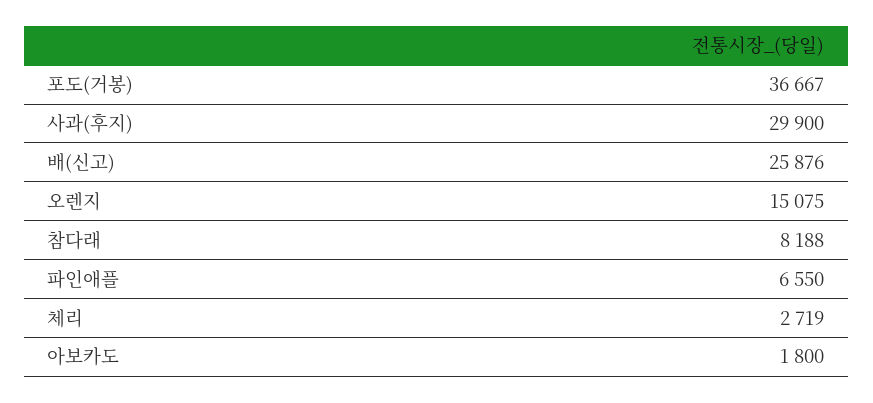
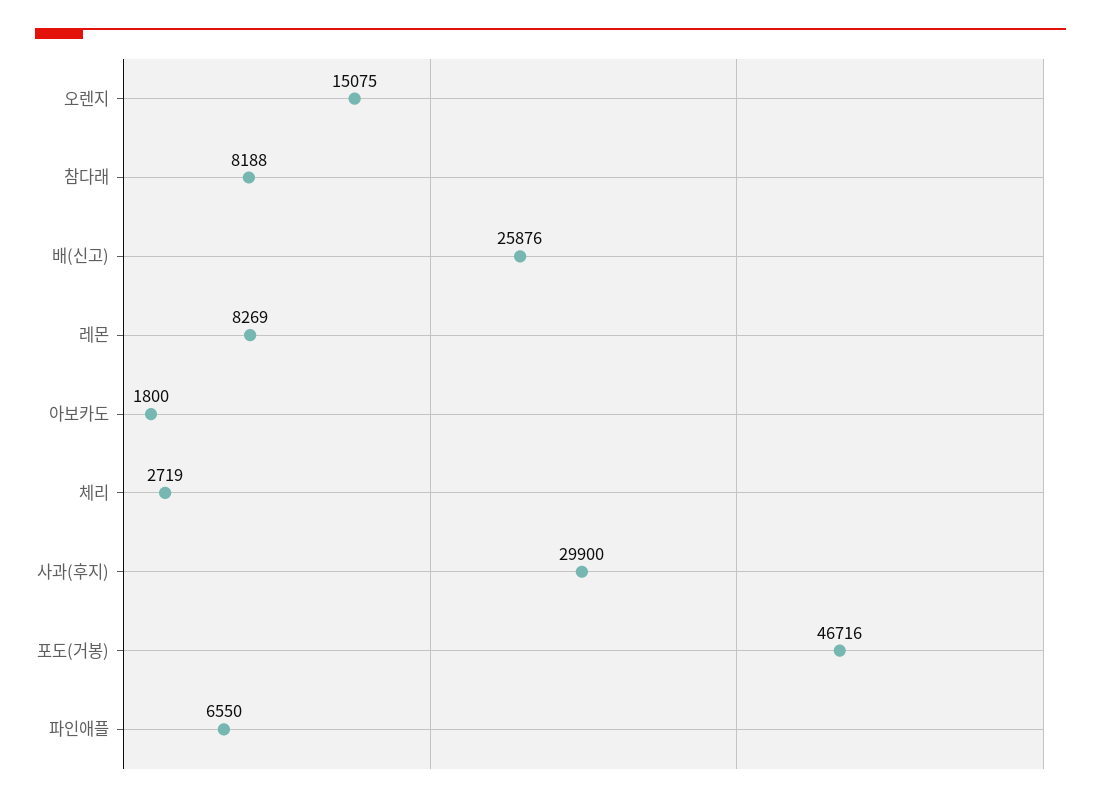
  {
-   "포도(거봉)": 36667,
+   "포도(거봉)": 46716,
    "사과(후지)": 29900,
    "배(신고)": 25876,
    "오렌지": 15075,
    "참다래": 8188,
    "파인애플": 6550,
    "체리": 2719,
-   "아보카도": 1800
+   "아보카도": 1800,
+   "레몬": 8269
  }

